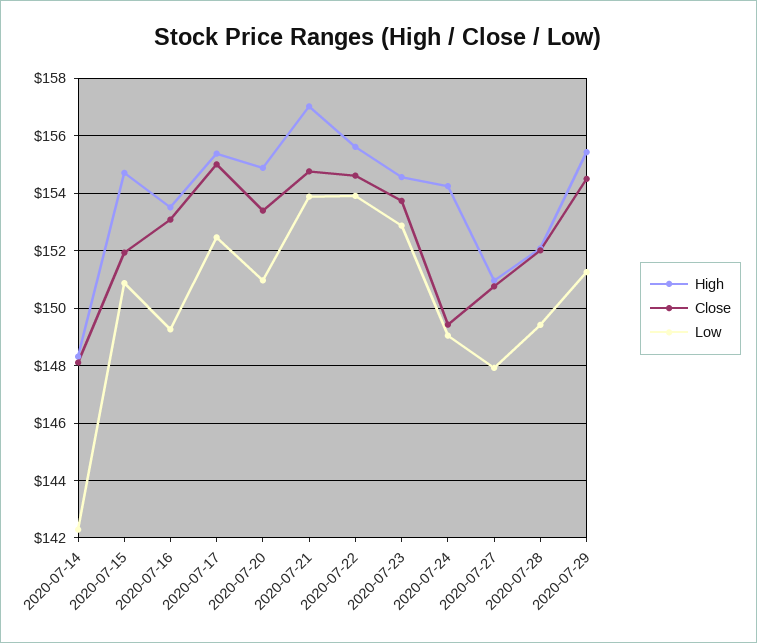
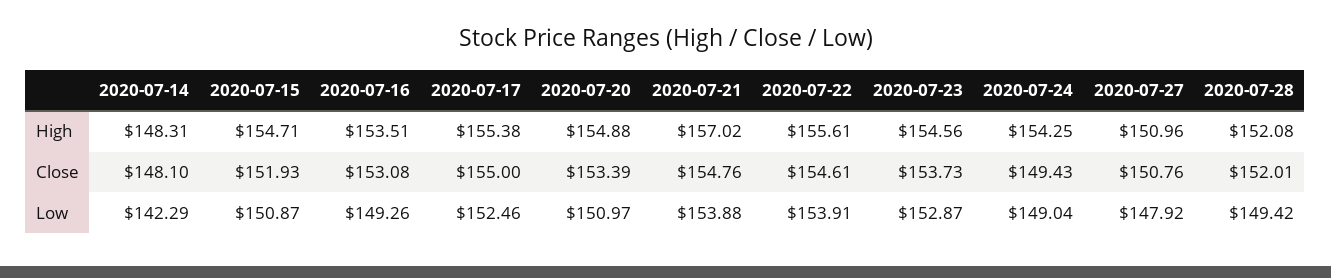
  {
    "High": {
      "2020-07-14": 148.31,
      "2020-07-15": 154.71,
      "2020-07-16": 153.51,
      "2020-07-17": 155.38,
      "2020-07-20": 154.88,
      "2020-07-21": 157.02,
      "2020-07-22": 155.61,
      "2020-07-23": 154.56,
      "2020-07-24": 154.25,
      "2020-07-27": 150.96,
-     "2020-07-28": 152.08,
+     "2020-07-28": 152.08
-     "2020-07-29": 155.5
    },
    "Close": {
      "2020-07-14": 148.1,
      "2020-07-15": 151.93,
      "2020-07-16": 153.08,
      "2020-07-17": 155,
      "2020-07-20": 153.39,
      "2020-07-21": 154.76,
      "2020-07-22": 154.61,
      "2020-07-23": 153.73,
      "2020-07-24": 149.43,
      "2020-07-27": 150.76,
-     "2020-07-28": 152.01,
+     "2020-07-28": 152.01
-     "2020-07-29": 154.5
    },
    "Low": {
      "2020-07-14": 142.29,
      "2020-07-15": 150.87,
      "2020-07-16": 149.26,
      "2020-07-17": 152.46,
      "2020-07-20": 150.97,
      "2020-07-21": 153.88,
      "2020-07-22": 153.91,
      "2020-07-23": 152.87,
      "2020-07-24": 149.04,
      "2020-07-27": 147.92,
-     "2020-07-28": 149.42,
+     "2020-07-28": 149.42
-     "2020-07-29": 151.25
    }
  }

